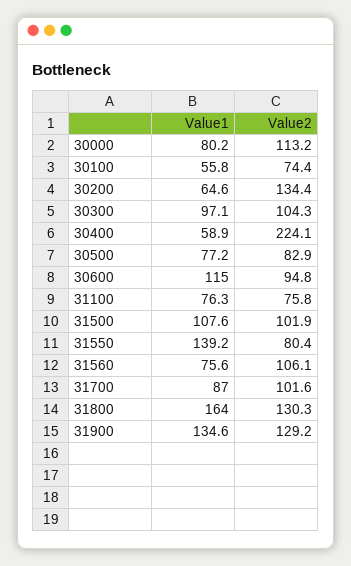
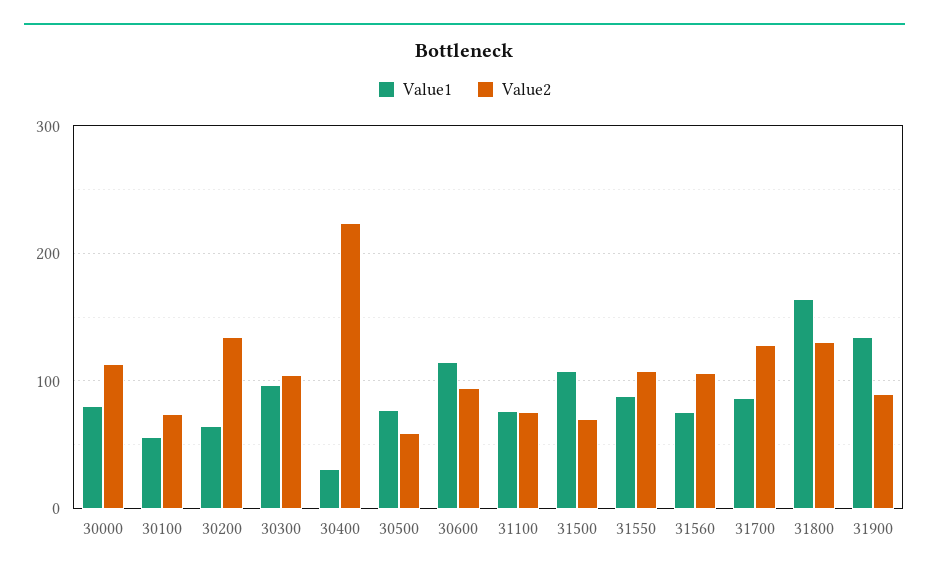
  {
    "Value1": {
      "30000": 80.2,
      "30100": 55.8,
      "30200": 64.6,
      "30300": 97.1,
-     "30400": 58.9,
+     "30400": 30,
      "30500": 77.2,
      "30600": 115,
      "31100": 76.3,
      "31500": 107.6,
-     "31550": 139.2,
+     "31550": 90,
      "31560": 75.6,
      "31700": 87,
      "31800": 164,
      "31900": 134.6
    },
    "Value2": {
      "30000": 113.2,
      "30100": 74.4,
      "30200": 134.4,
      "30300": 104.3,
      "30400": 224.1,
-     "30500": 82.9,
+     "30500": 60,
      "30600": 94.8,
      "31100": 75.8,
-     "31500": 101.9,
+     "31500": 70,
-     "31550": 80.4,
+     "31550": 110,
      "31560": 106.1,
-     "31700": 101.6,
+     "31700": 130,
      "31800": 130.3,
-     "31900": 129.2
+     "31900": 90
    }
  }

